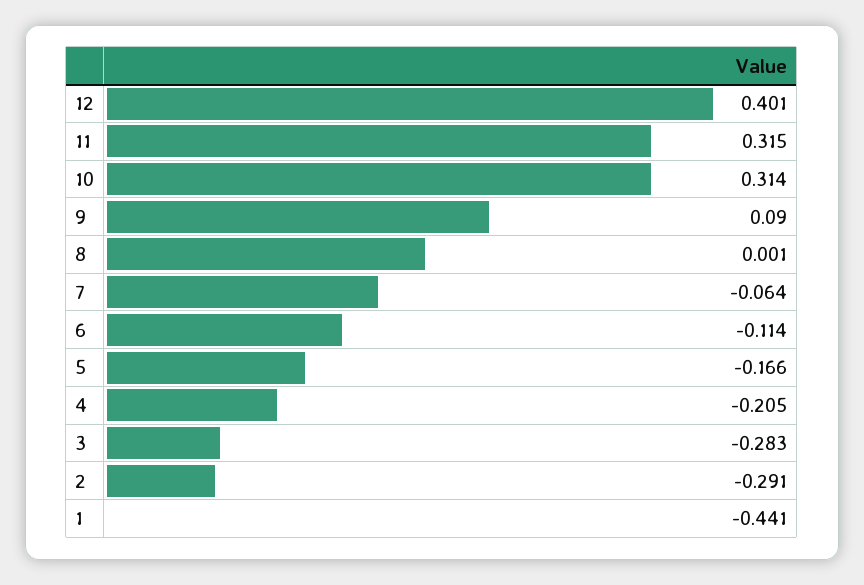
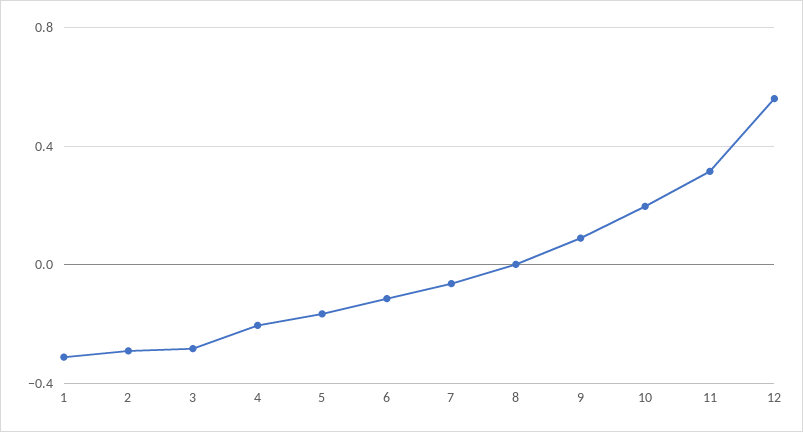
  {
-   "12": 0.401,
+   "12": 0.55,
    "11": 0.315,
-   "10": 0.314,
+   "10": 0.2,
    "9": 0.09,
    "8": 0.001,
    "7": -0.064,
    "6": -0.114,
    "5": -0.166,
    "4": -0.205,
    "3": -0.283,
    "2": -0.291,
-   "1": -0.441
+   "1": -0.3
  }

